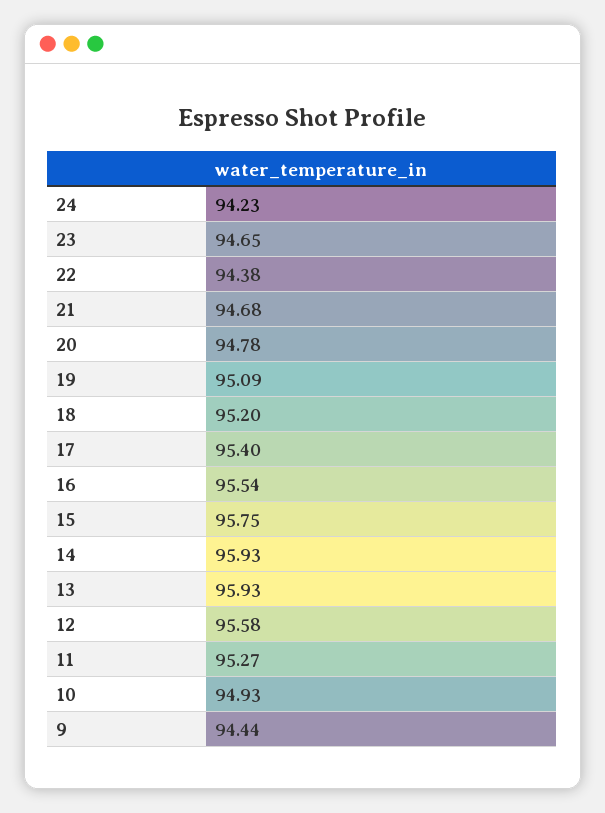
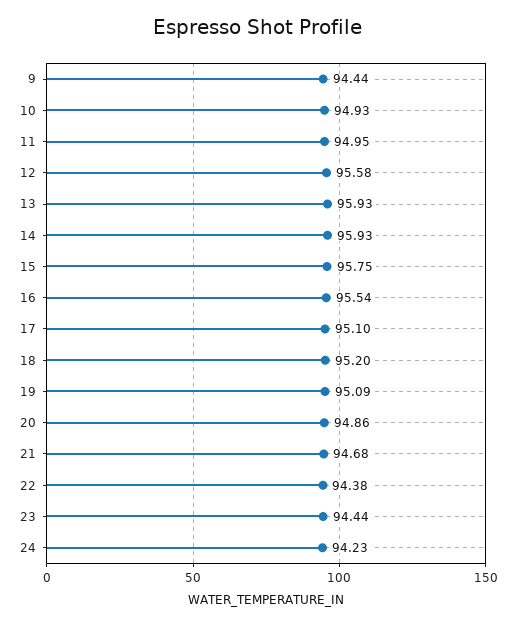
  {
    "24": 94.23,
-   "23": 94.65,
+   "23": 94.44,
    "22": 94.38,
    "21": 94.68,
-   "20": 94.78,
+   "20": 94.86,
    "19": 95.09,
    "18": 95.2,
-   "17": 95.4,
+   "17": 95.1,
    "16": 95.54,
    "15": 95.75,
    "14": 95.93,
    "13": 95.93,
    "12": 95.58,
-   "11": 95.27,
+   "11": 94.95,
    "10": 94.93,
    "9": 94.44
  }

